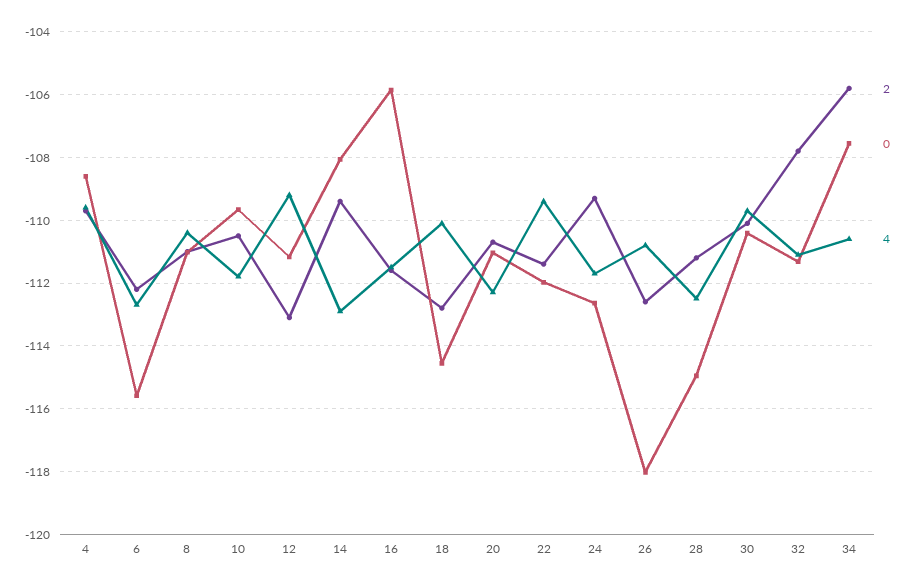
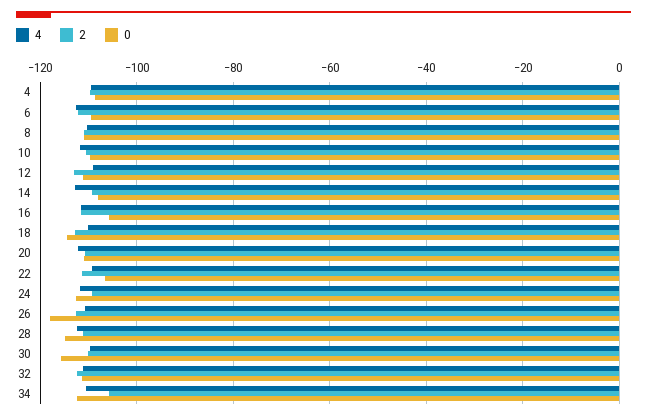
  {
    "2": {
      "4": -109.8,
      "6": -112.2,
      "8": -111,
      "10": -110.6,
      "12": -113.2,
      "14": -109.4,
      "16": -111.6,
      "18": -112.8,
      "20": -110.8,
      "22": -111.4,
      "24": -109.4,
      "26": -112.6,
      "28": -111.2,
      "30": -110.2,
-     "32": -107.8,
+     "32": -112,
      "34": -105.8
    },
    "0": {
      "4": -108.6,
-     "6": -115.6,
+     "6": -110,
      "8": -111,
      "10": -109.6,
      "12": -111.2,
      "14": -108,
      "16": -105.8,
      "18": -114.6,
      "20": -111,
-     "22": -112,
+     "22": -106,
      "24": -112.6,
      "26": -118,
      "28": -115,
-     "30": -110.4,
+     "30": -116,
      "32": -111.4,
-     "34": -107.6
+     "34": -112
    },
    "4": {
      "4": -109.6,
      "6": -112.8,
      "8": -110.4,
      "10": -111.8,
      "12": -109.2,
      "14": -113,
      "16": -111.6,
      "18": -110.2,
      "20": -112.4,
      "22": -109.4,
      "24": -111.8,
      "26": -110.8,
      "28": -112.6,
      "30": -109.8,
      "32": -111.2,
      "34": -110.6
    }
  }

